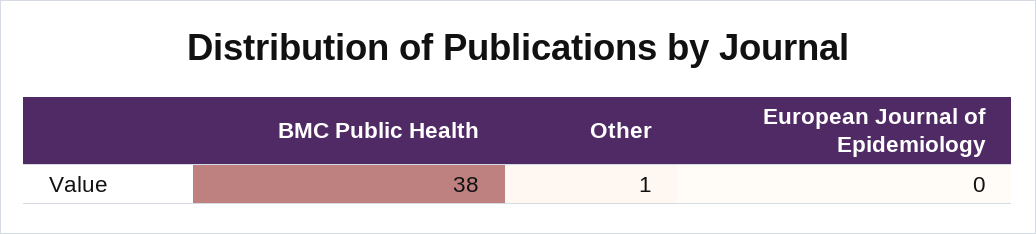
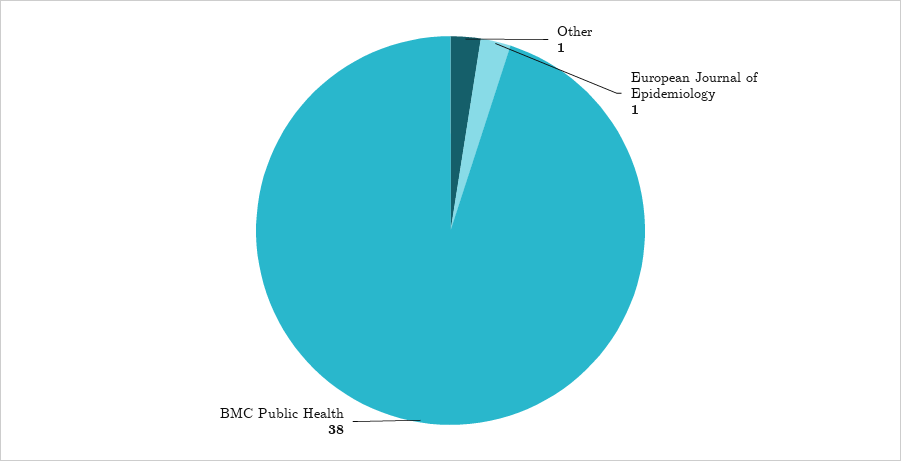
  {
    "BMC Public Health": 38,
    "Other": 1,
-   "European Journal of Epidemiology": 0
+   "European Journal of Epidemiology": 1
  }

